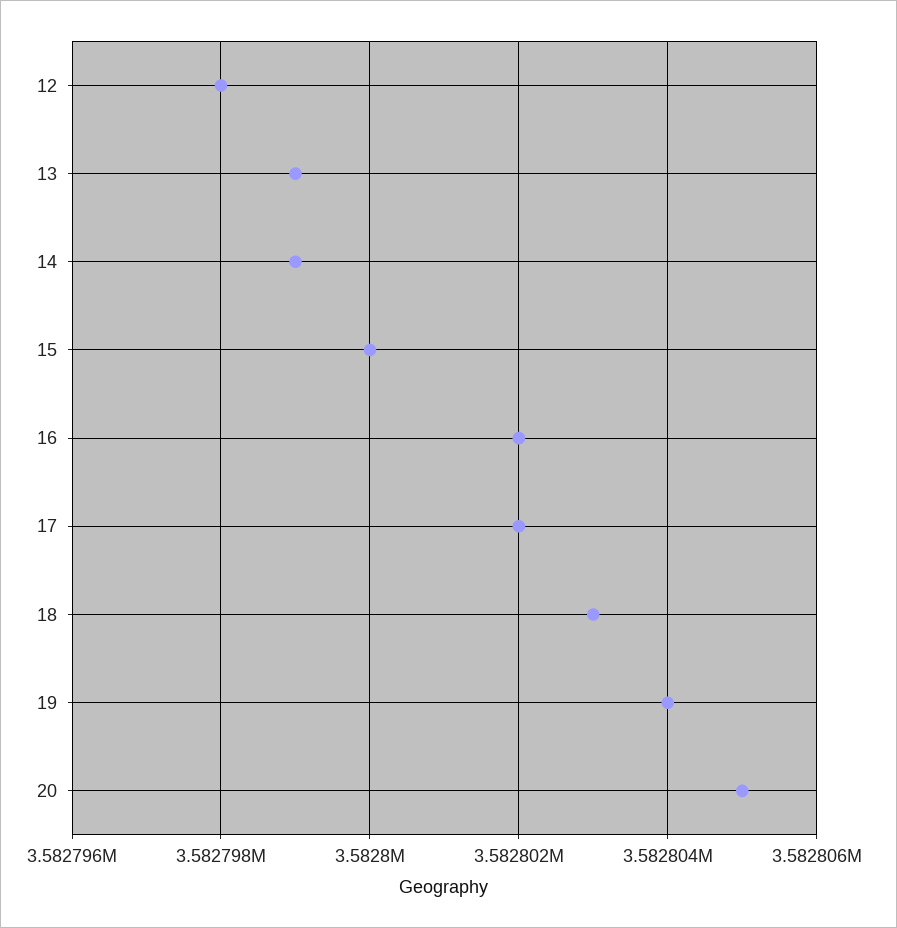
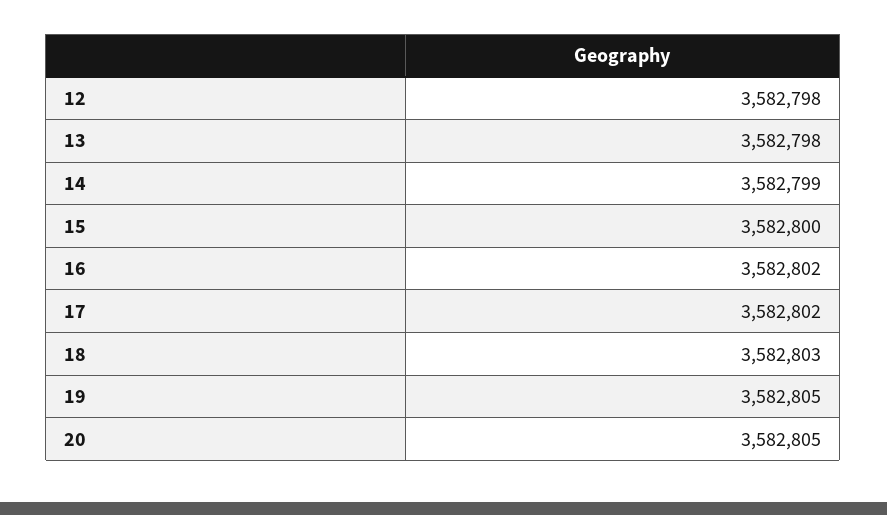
  {
    "12": 3582798,
-   "13": 3582799,
+   "13": 3582798,
    "14": 3582799,
    "15": 3582800,
    "16": 3582802,
    "17": 3582802,
    "18": 3582803,
-   "19": 3582804,
+   "19": 3582805,
    "20": 3582805
  }

